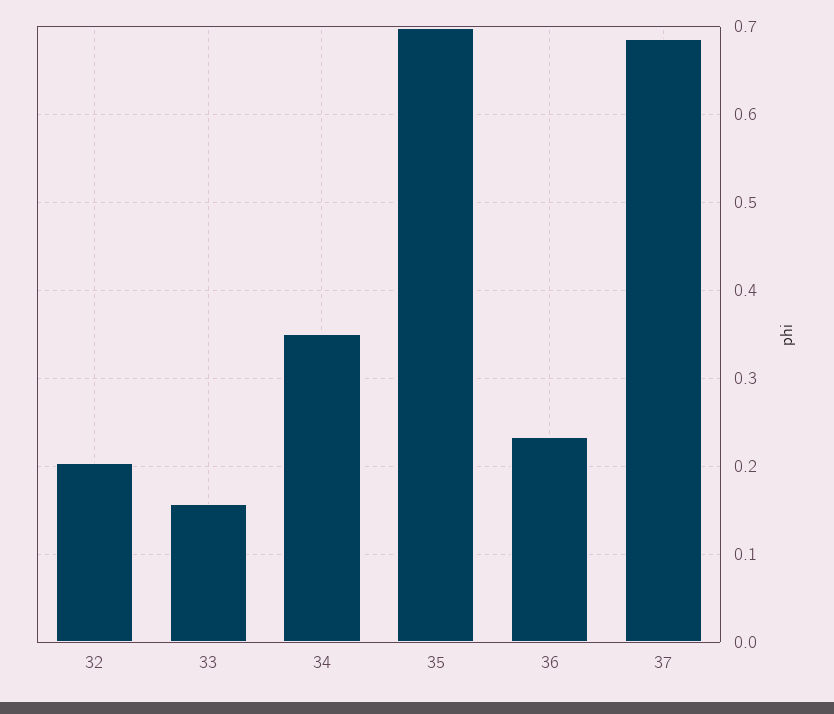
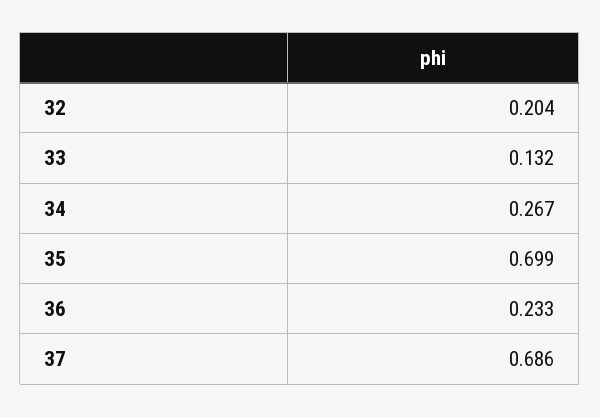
  {
    "32": 0.204,
-   "33": 0.16,
+   "33": 0.132,
-   "34": 0.35,
+   "34": 0.267,
    "35": 0.699,
    "36": 0.233,
    "37": 0.686
  }

